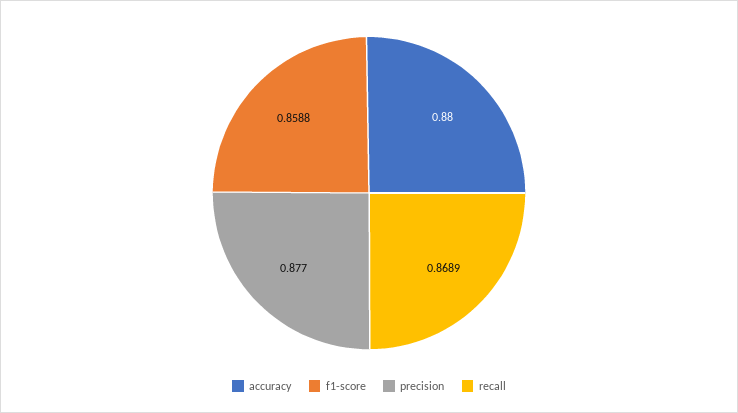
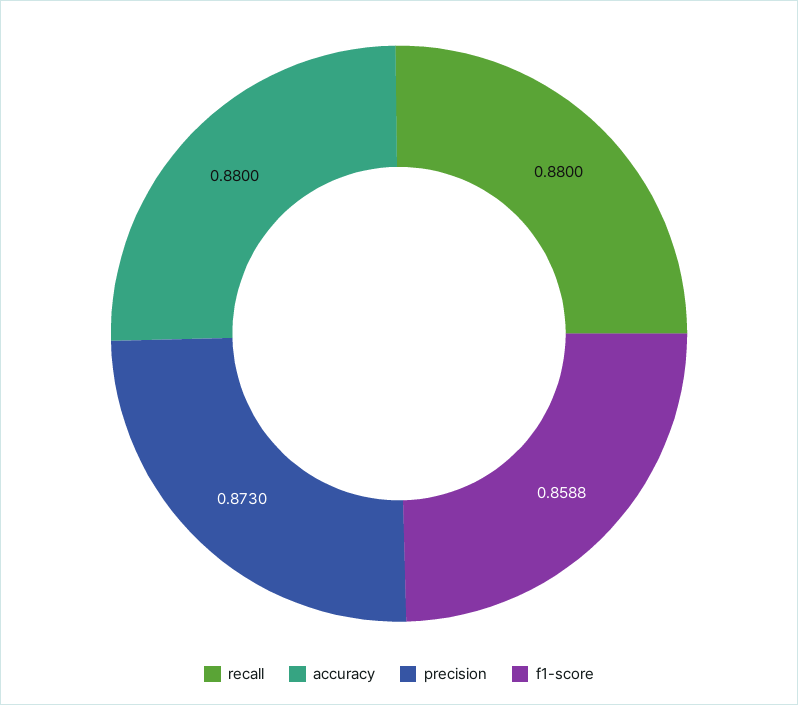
  {
    "accuracy": 0.88,
    "f1-score": 0.8588,
-   "precision": 0.877,
+   "precision": 0.873,
-   "recall": 0.8689
+   "recall": 0.88
  }

